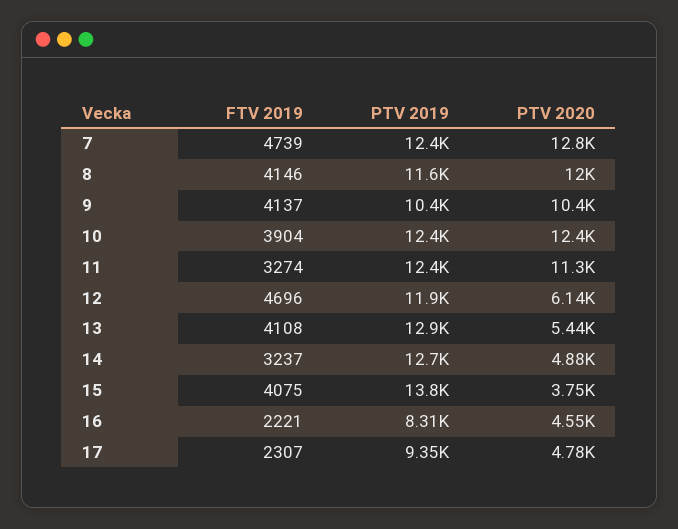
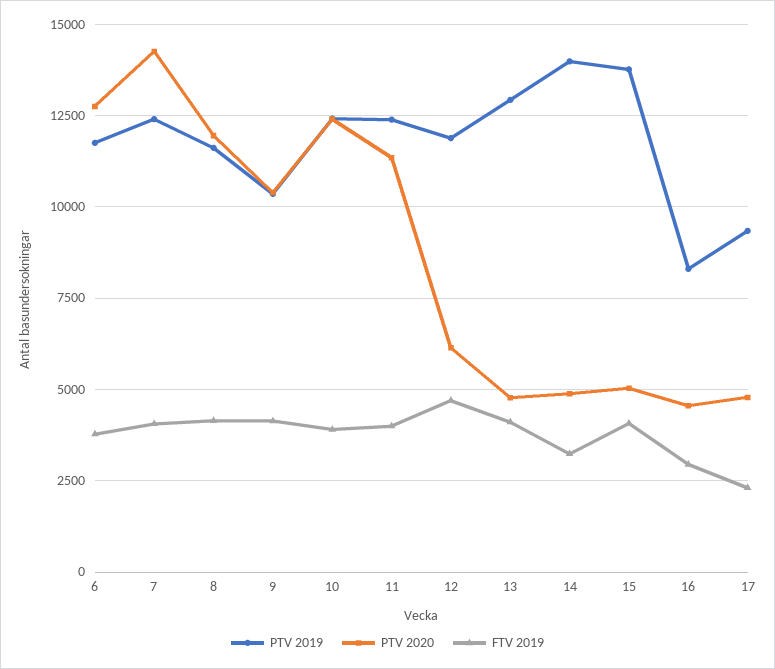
  {
    "FTV 2019": {
-     "7": 4739,
+     "7": 4000,
      "8": 4146,
      "9": 4137,
      "10": 3904,
-     "11": 3274,
+     "11": 4000,
      "12": 4696,
      "13": 4108,
      "14": 3237,
      "15": 4075,
-     "16": 2221,
+     "16": 3000,
-     "17": 2307
+     "17": 2307,
+     "6": 3750
    },
    "PTV 2019": {
      "7": 12400,
      "8": 11600,
      "9": 10400,
      "10": 12400,
      "11": 12400,
      "12": 11900,
      "13": 12900,
-     "14": 12700,
+     "14": 14000,
      "15": 13800,
      "16": 8310,
-     "17": 9350
+     "17": 9350,
+     "6": 11750
    },
    "PTV 2020": {
-     "7": 12800,
+     "7": 14250,
      "8": 12000,
      "9": 10400,
      "10": 12400,
      "11": 11300,
      "12": 6140,
-     "13": 5440,
+     "13": 4750,
      "14": 4880,
-     "15": 3750,
+     "15": 5000,
      "16": 4550,
-     "17": 4780
+     "17": 4780,
+     "6": 12750
    }
  }

